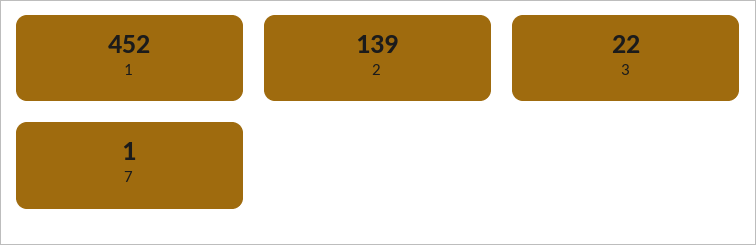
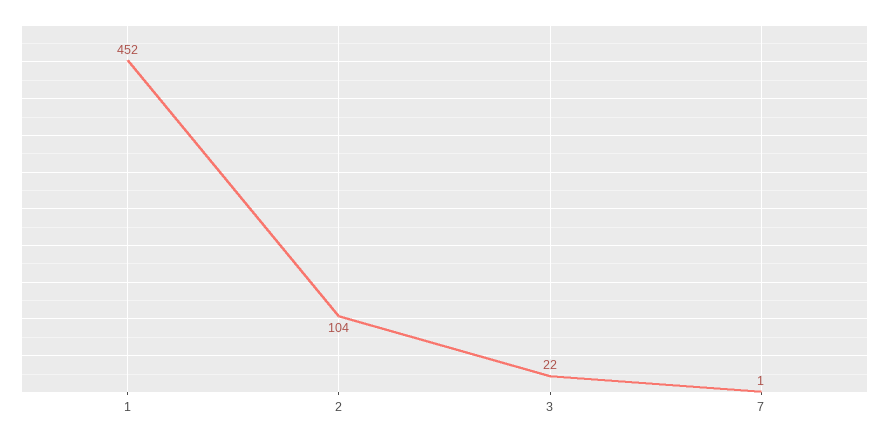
  {
    "1": 452,
-   "2": 139,
+   "2": 104,
    "3": 22,
    "7": 1
  }

